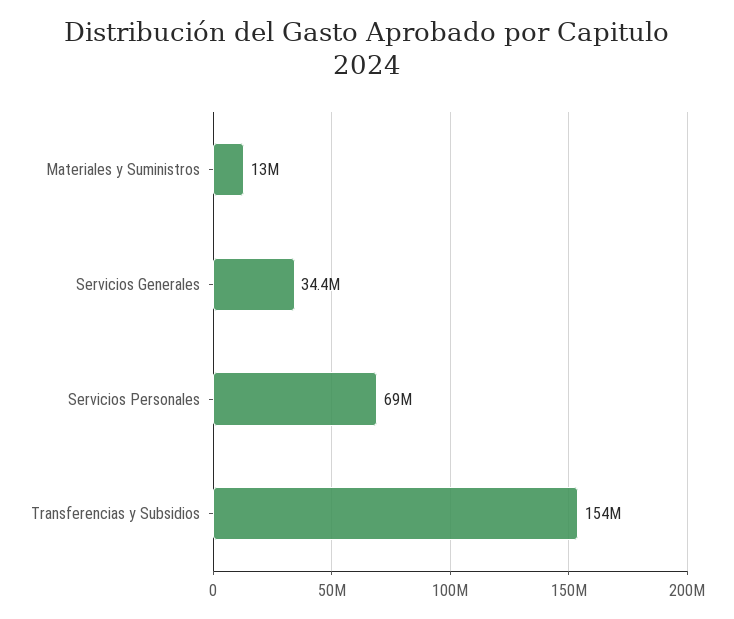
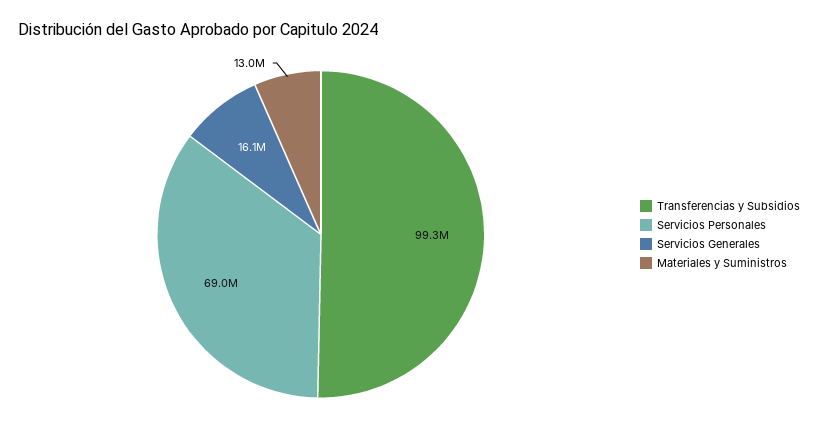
  {
    "Materiales y Suministros": 13000000,
-   "Servicios Generales": 34400000,
+   "Servicios Generales": 16100000,
    "Servicios Personales": 69000000,
-   "Transferencias y Subsidios": 154000000
+   "Transferencias y Subsidios": 99300000
  }

